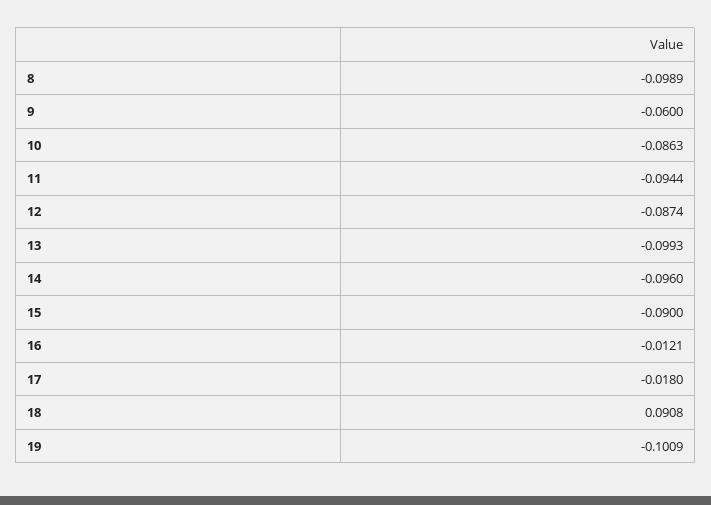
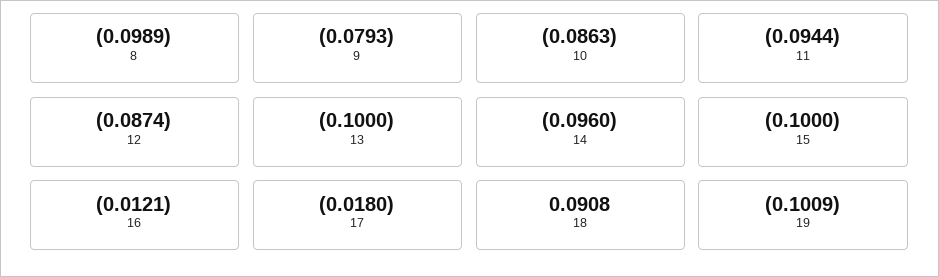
  {
    "8": -0.0989,
-   "9": -0.06,
+   "9": -0.0793,
    "10": -0.0863,
    "11": -0.0944,
    "12": -0.0874,
-   "13": -0.0993,
+   "13": -0.1,
    "14": -0.096,
-   "15": -0.09,
+   "15": -0.1,
    "16": -0.0121,
    "17": -0.018,
    "18": 0.0908,
    "19": -0.1009
  }

